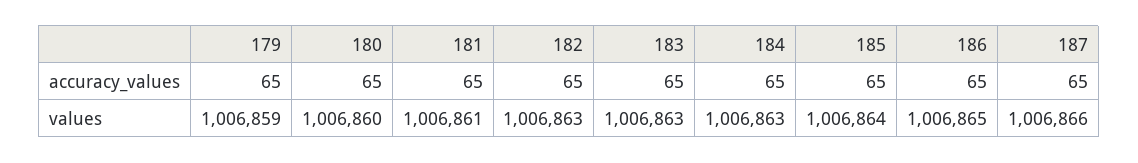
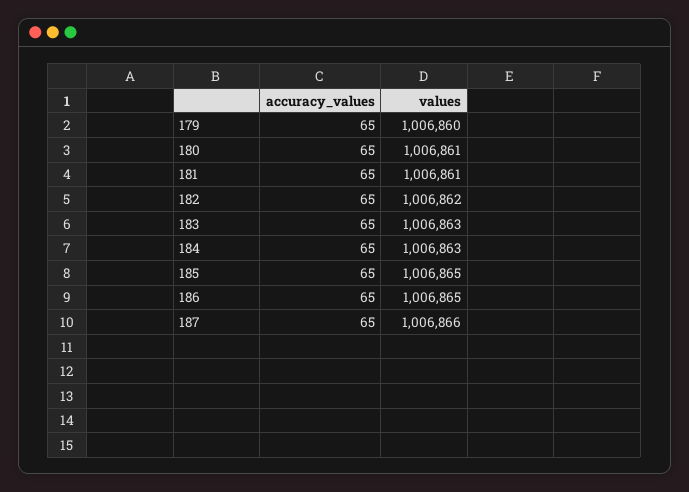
  {
    "179": {
      "accuracy_values": 65,
-     "values": 1006859
+     "values": 1006860
    },
    "180": {
      "accuracy_values": 65,
-     "values": 1006860
+     "values": 1006861
    },
    "181": {
      "accuracy_values": 65,
      "values": 1006861
    },
    "182": {
      "accuracy_values": 65,
-     "values": 1006863
+     "values": 1006862
    },
    "183": {
      "accuracy_values": 65,
      "values": 1006863
    },
    "184": {
      "accuracy_values": 65,
      "values": 1006863
    },
    "185": {
      "accuracy_values": 65,
-     "values": 1006864
+     "values": 1006865
    },
    "186": {
      "accuracy_values": 65,
      "values": 1006865
    },
    "187": {
      "accuracy_values": 65,
      "values": 1006866
    }
  }

